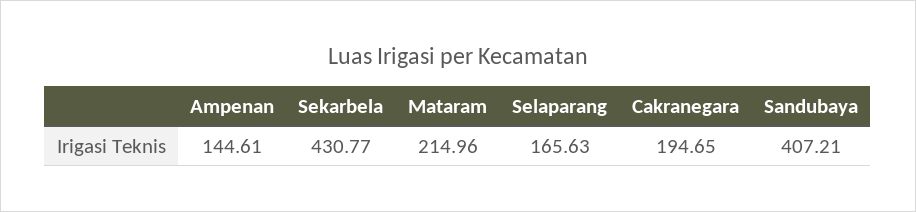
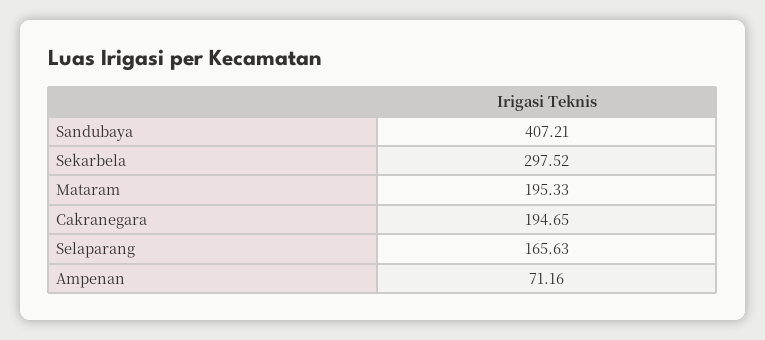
  {
-   "Ampenan": 144.61,
+   "Ampenan": 71.16,
-   "Sekarbela": 430.77,
+   "Sekarbela": 297.52,
-   "Mataram": 214.96,
+   "Mataram": 195.33,
    "Selaparang": 165.63,
    "Cakranegara": 194.65,
    "Sandubaya": 407.21
  }

